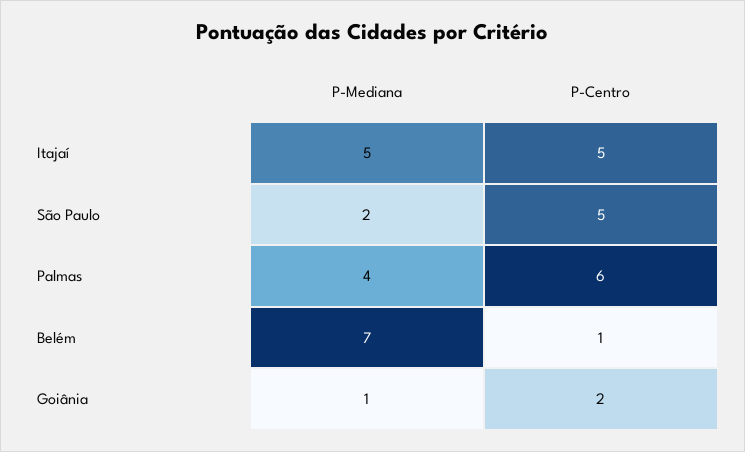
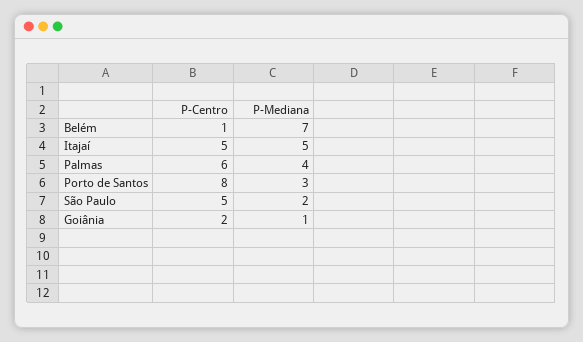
  {
    "P-Mediana": {
      "Itajaí": 5,
      "São Paulo": 2,
      "Palmas": 4,
      "Belém": 7,
-     "Goiânia": 1
+     "Goiânia": 1,
+     "Porto de Santos": 3
    },
    "P-Centro": {
      "Itajaí": 5,
      "São Paulo": 5,
      "Palmas": 6,
      "Belém": 1,
-     "Goiânia": 2
+     "Goiânia": 2,
+     "Porto de Santos": 8
    }
  }

